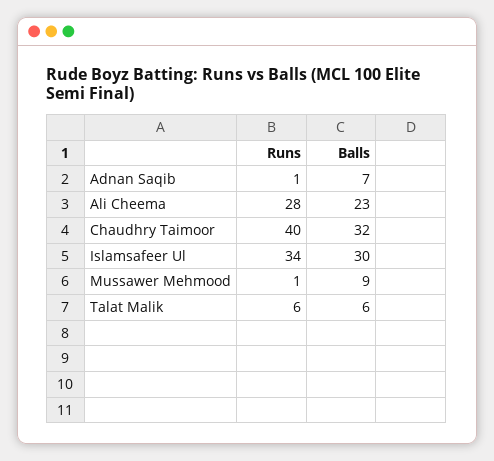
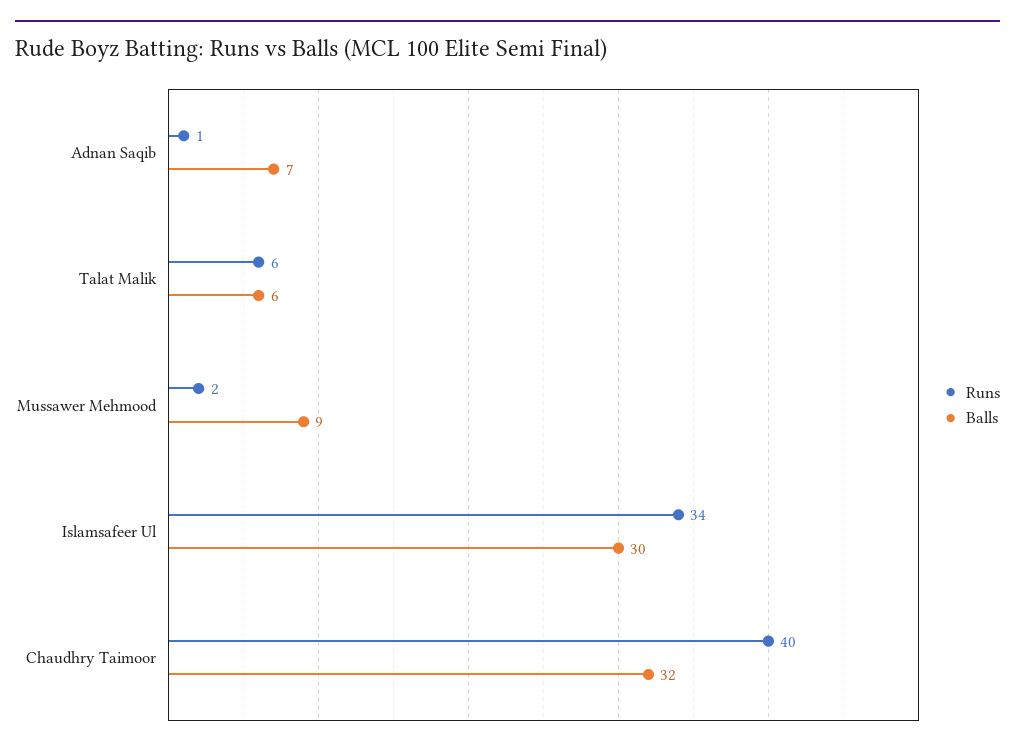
  {
    "Runs": {
      "Adnan Saqib": 1,
-     "Ali Cheema": 28,
      "Chaudhry Taimoor": 40,
      "Islamsafeer Ul": 34,
-     "Mussawer Mehmood": 1,
+     "Mussawer Mehmood": 2,
      "Talat Malik": 6
    },
    "Balls": {
      "Adnan Saqib": 7,
-     "Ali Cheema": 23,
      "Chaudhry Taimoor": 32,
      "Islamsafeer Ul": 30,
      "Mussawer Mehmood": 9,
      "Talat Malik": 6
    }
  }

